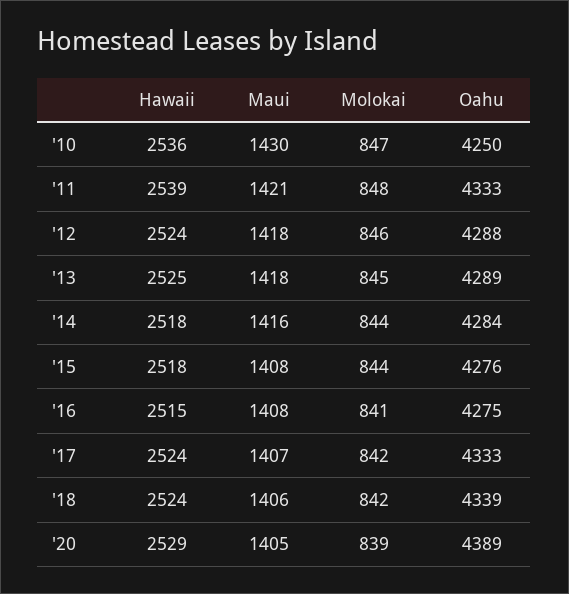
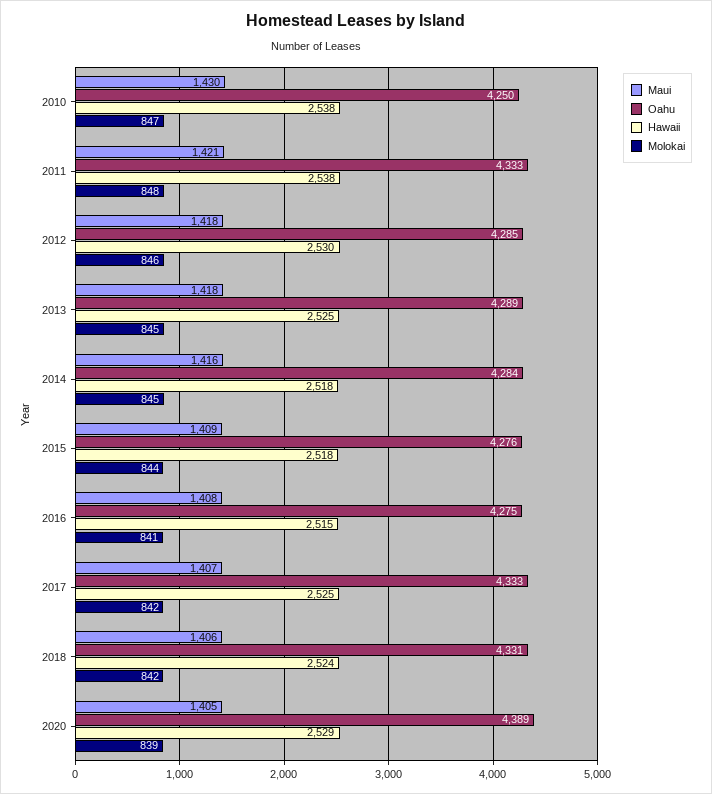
  {
    "Hawaii": {
-     "'10": 2536,
+     "'10": 2538,
-     "'11": 2539,
+     "'11": 2538,
-     "'12": 2524,
+     "'12": 2530,
      "'13": 2525,
      "'14": 2518,
      "'15": 2518,
      "'16": 2515,
-     "'17": 2524,
+     "'17": 2525,
      "'18": 2524,
      "'20": 2529
    },
    "Maui": {
      "'10": 1430,
      "'11": 1421,
      "'12": 1418,
      "'13": 1418,
      "'14": 1416,
-     "'15": 1408,
+     "'15": 1409,
      "'16": 1408,
      "'17": 1407,
      "'18": 1406,
      "'20": 1405
    },
    "Molokai": {
      "'10": 847,
      "'11": 848,
      "'12": 846,
      "'13": 845,
-     "'14": 844,
+     "'14": 845,
      "'15": 844,
      "'16": 841,
      "'17": 842,
      "'18": 842,
      "'20": 839
    },
    "Oahu": {
      "'10": 4250,
      "'11": 4333,
-     "'12": 4288,
+     "'12": 4285,
      "'13": 4289,
      "'14": 4284,
      "'15": 4276,
      "'16": 4275,
      "'17": 4333,
-     "'18": 4339,
+     "'18": 4331,
      "'20": 4389
    }
  }

